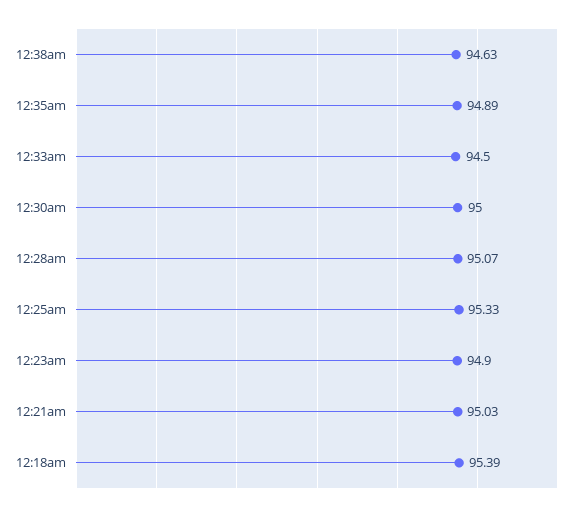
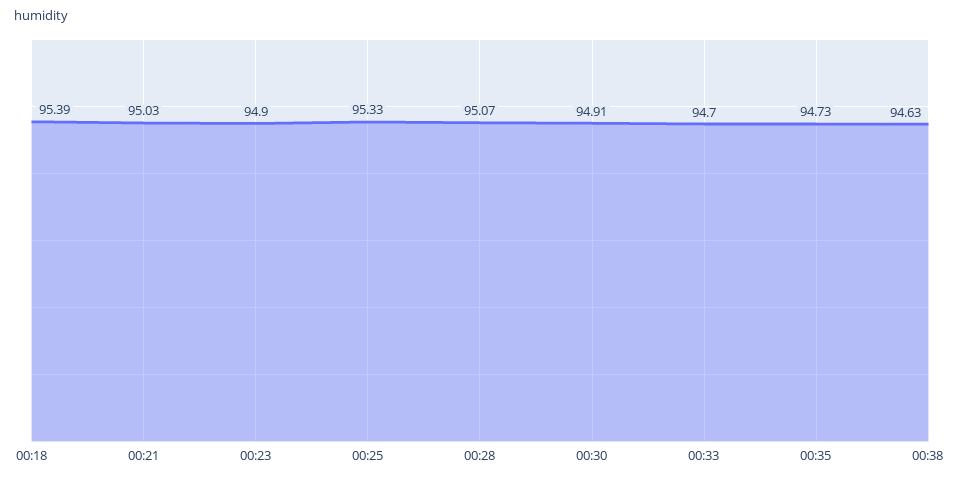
  {
    "12:38am": 94.63,
-   "12:35am": 94.89,
+   "12:35am": 94.73,
-   "12:33am": 94.5,
+   "12:33am": 94.7,
-   "12:30am": 95,
+   "12:30am": 94.91,
    "12:28am": 95.07,
    "12:25am": 95.33,
    "12:23am": 94.9,
    "12:21am": 95.03,
    "12:18am": 95.39
  }

